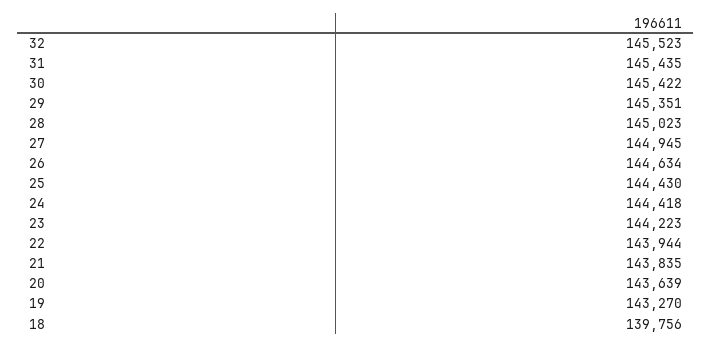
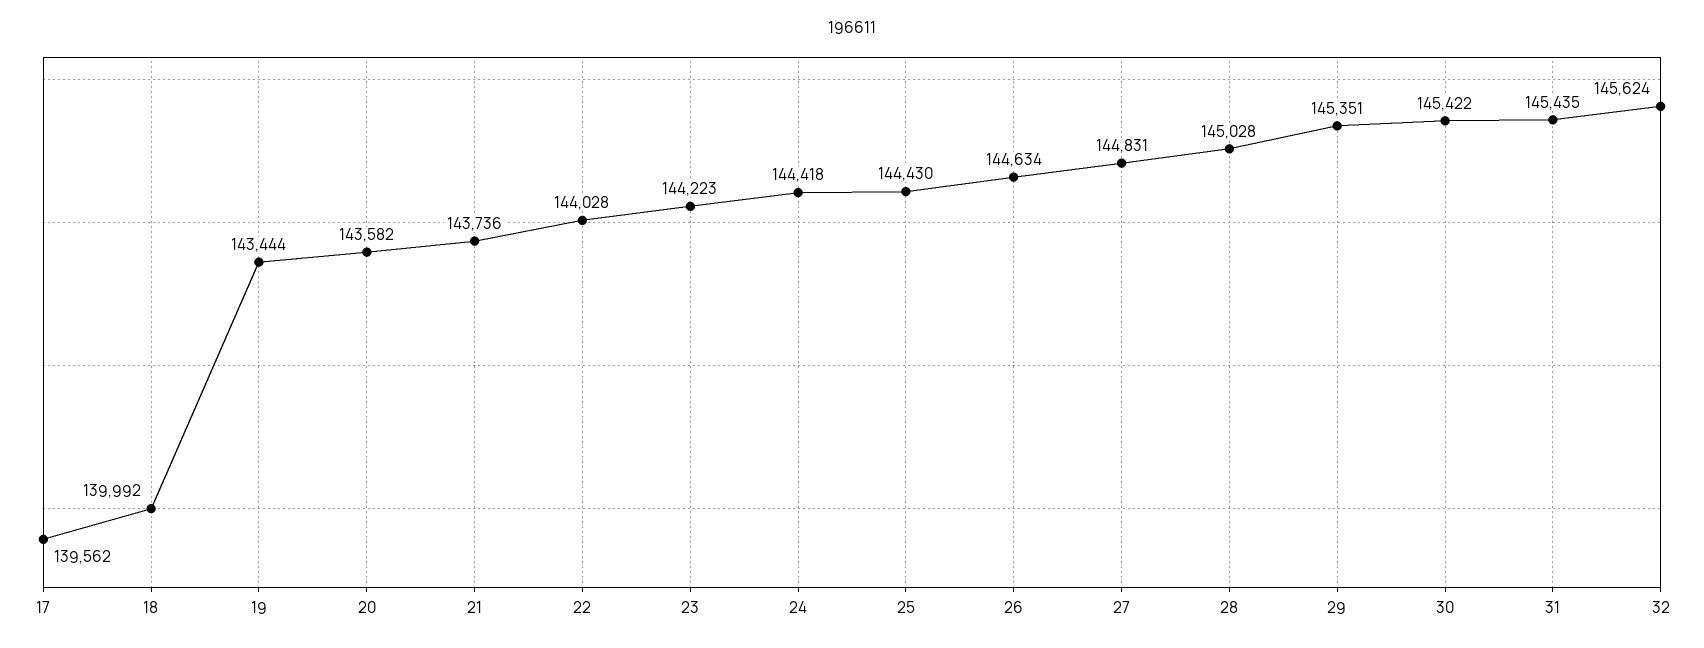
  {
-   "32": 145523,
+   "32": 145624,
    "31": 145435,
    "30": 145422,
    "29": 145351,
-   "28": 145023,
+   "28": 145028,
-   "27": 144945,
+   "27": 144831,
    "26": 144634,
    "25": 144430,
    "24": 144418,
    "23": 144223,
-   "22": 143944,
+   "22": 144028,
-   "21": 143835,
+   "21": 143736,
-   "20": 143639,
+   "20": 143582,
-   "19": 143270,
+   "19": 143444,
-   "18": 139756
+   "18": 139992,
+   "17": 139562
  }

